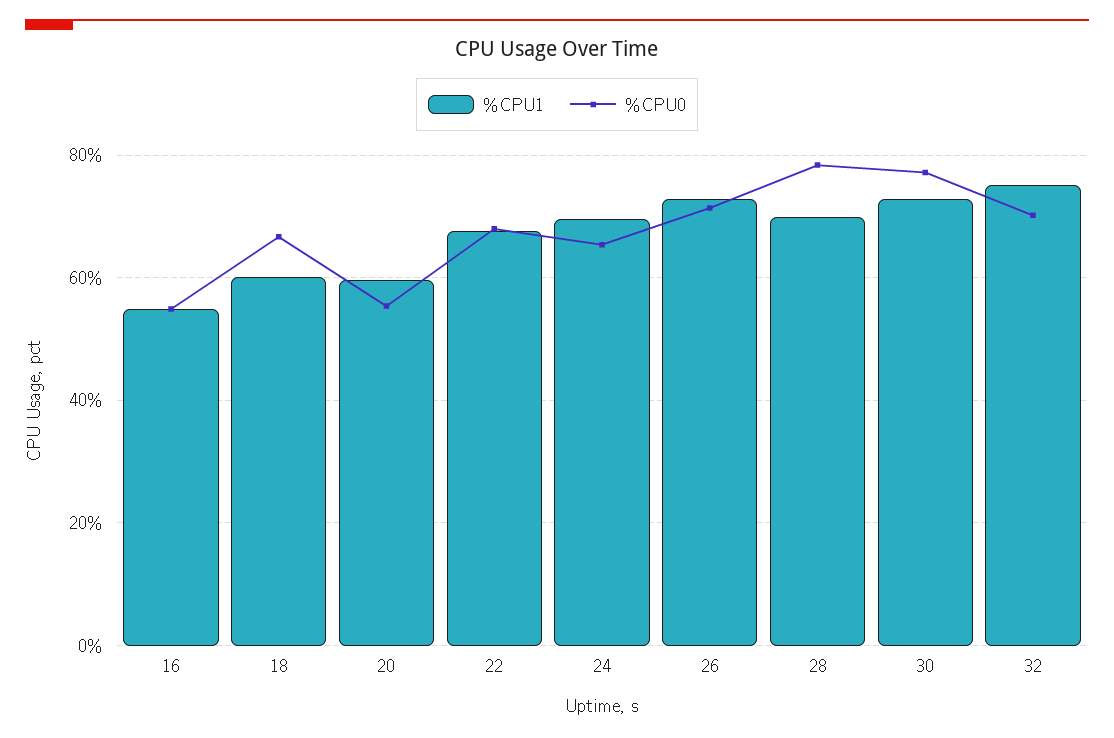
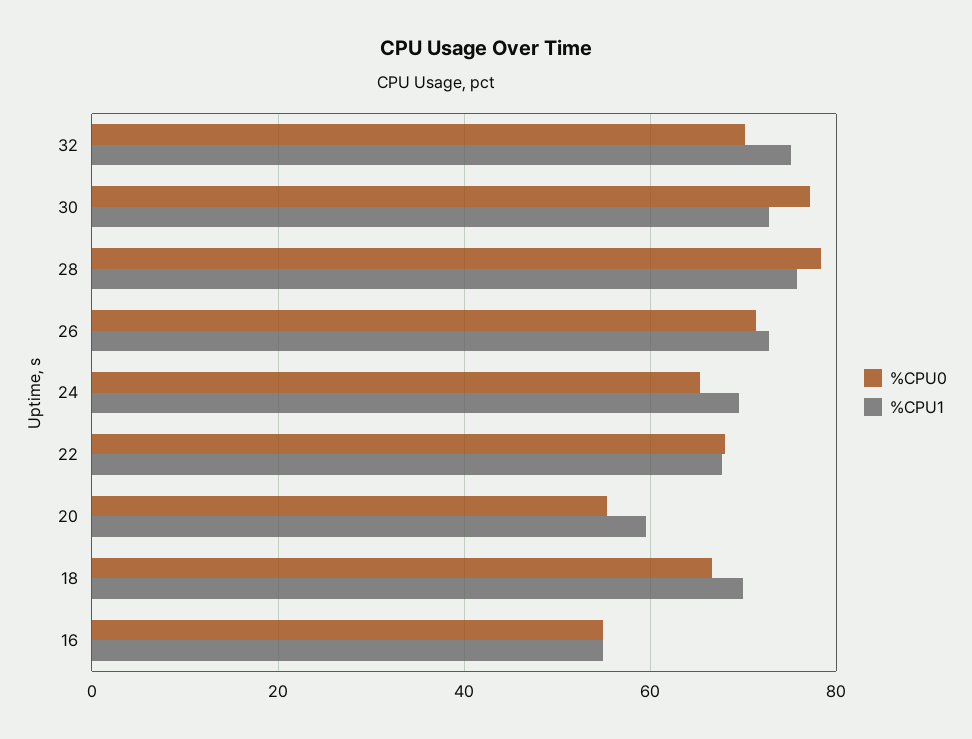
  {
    "%CPU1": {
      "16": 54,
-     "18": 60,
+     "18": 70,
      "20": 60,
      "22": 68,
      "24": 70,
      "26": 72,
-     "28": 70,
+     "28": 76,
      "30": 72,
      "32": 76
    },
    "%CPU0": {
      "16": 54,
      "18": 66,
      "20": 56,
      "22": 68,
      "24": 66,
      "26": 72,
      "28": 78,
      "30": 78,
      "32": 70
    }
  }

